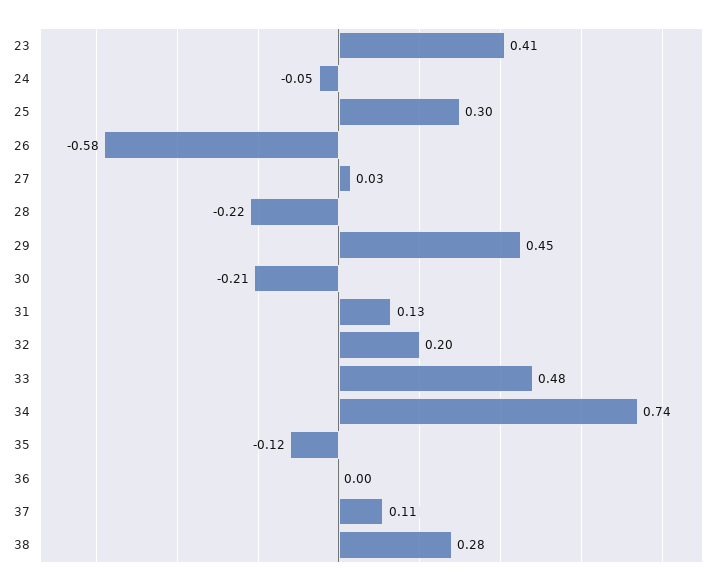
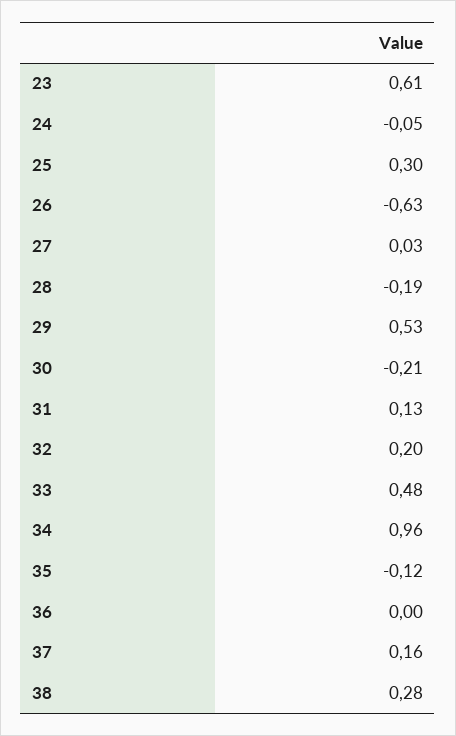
  {
-   "23": 0.41,
+   "23": 0.61,
    "24": -0.05,
    "25": 0.3,
-   "26": -0.58,
+   "26": -0.63,
    "27": 0.03,
-   "28": -0.22,
+   "28": -0.19,
-   "29": 0.45,
+   "29": 0.53,
    "30": -0.21,
    "31": 0.13,
    "32": 0.2,
    "33": 0.48,
-   "34": 0.74,
+   "34": 0.96,
    "35": -0.12,
    "36": 0,
-   "37": 0.11,
+   "37": 0.16,
    "38": 0.28
  }

